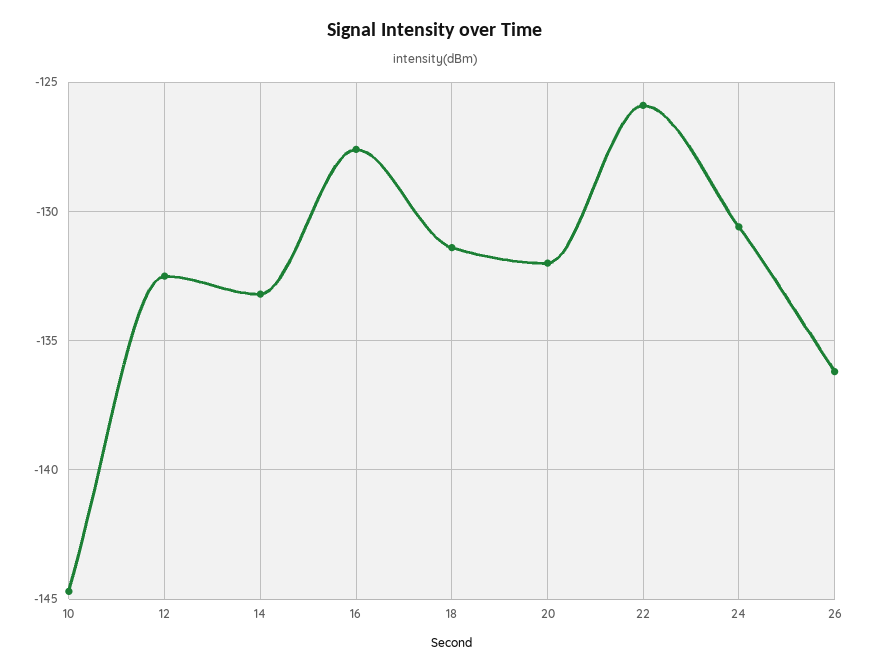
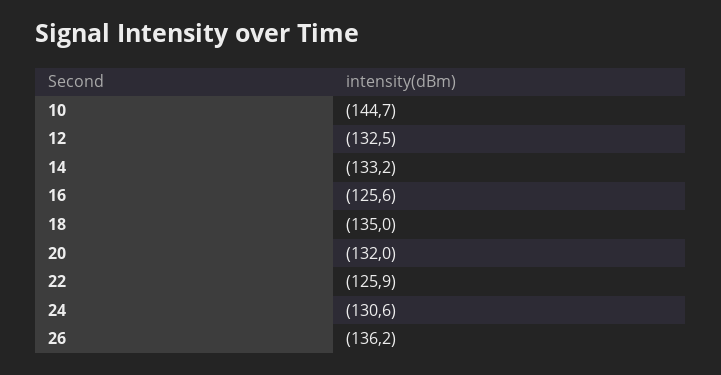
  {
    "10": -144.7,
    "12": -132.5,
    "14": -133.2,
-   "16": -127.5,
+   "16": -125.6,
-   "18": -131.5,
+   "18": -135,
    "20": -132,
    "22": -125.9,
    "24": -130.6,
    "26": -136.2
  }

